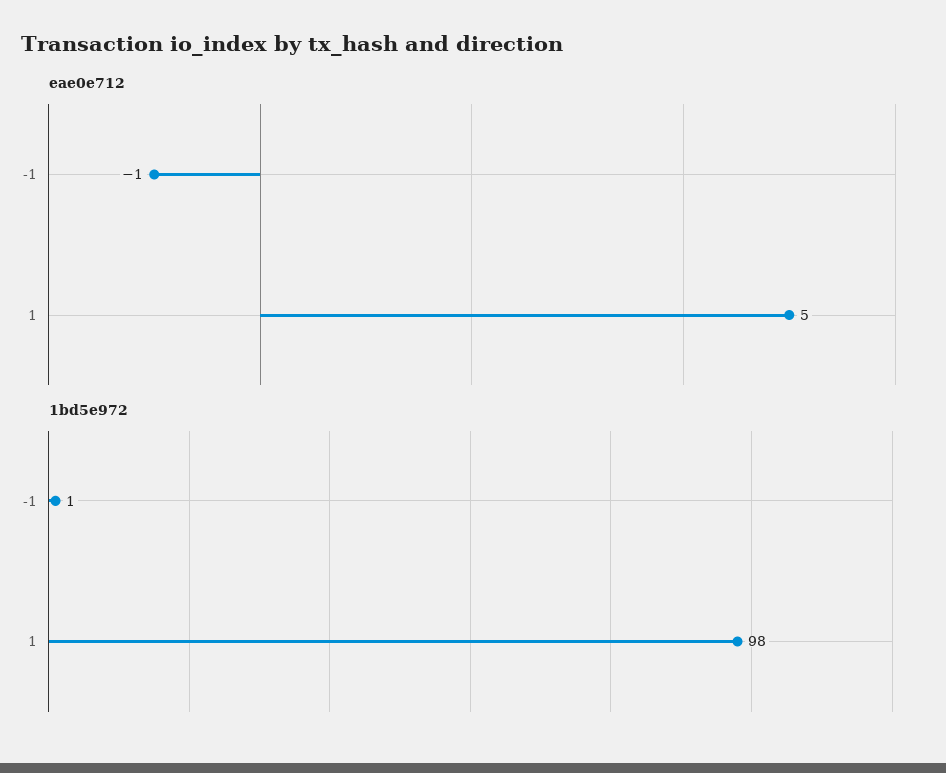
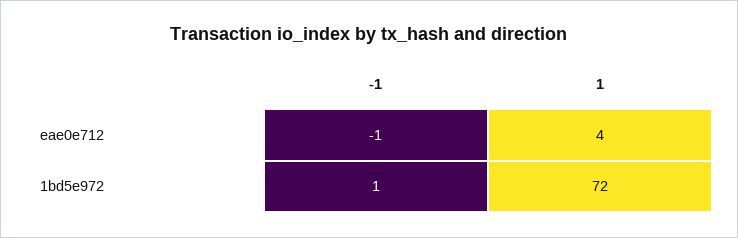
  {
    "eae0e712": {
      "-1": -1,
-     "1": 5
+     "1": 4
    },
    "1bd5e972": {
      "-1": 1,
-     "1": 98
+     "1": 72
    }
  }

